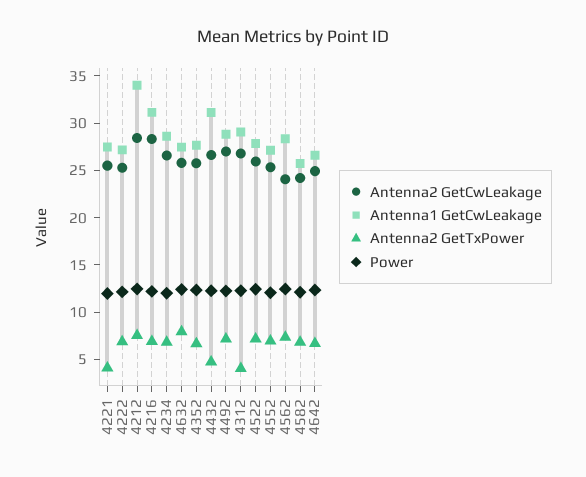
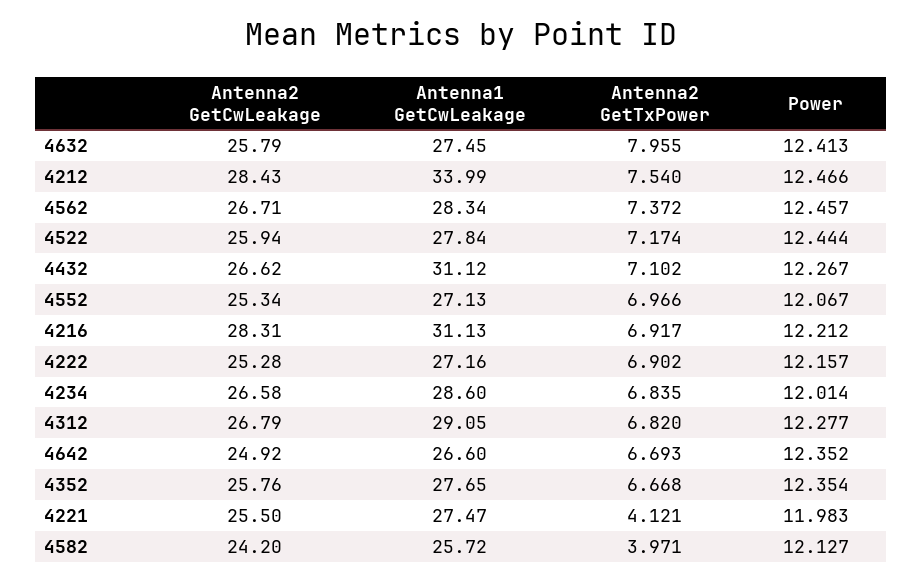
  {
    "Antenna2 GetCwLeakage": {
      "4221": 25.5,
      "4222": 25.28,
      "4212": 28.43,
      "4216": 28.31,
      "4234": 26.58,
      "4632": 25.79,
      "4352": 25.76,
      "4432": 26.62,
-     "4492": 27,
      "4312": 26.79,
      "4522": 25.94,
      "4552": 25.34,
-     "4562": 24,
+     "4562": 26.71,
      "4582": 24.2,
      "4642": 24.92
    },
    "Antenna1 GetCwLeakage": {
      "4221": 27.47,
      "4222": 27.16,
      "4212": 33.99,
      "4216": 31.13,
      "4234": 28.6,
      "4632": 27.45,
      "4352": 27.65,
      "4432": 31.12,
-     "4492": 29,
      "4312": 29.05,
      "4522": 27.84,
      "4552": 27.13,
      "4562": 28.34,
      "4582": 25.72,
      "4642": 26.6
    },
    "Antenna2 GetTxPower": {
      "4221": 4.121,
      "4222": 6.902,
      "4212": 7.54,
      "4216": 6.917,
      "4234": 6.835,
      "4632": 7.955,
      "4352": 6.668,
-     "4432": 5,
+     "4432": 7.102,
-     "4492": 7,
-     "4312": 4,
+     "4312": 6.82,
      "4522": 7.174,
      "4552": 6.966,
      "4562": 7.372,
-     "4582": 7,
+     "4582": 3.971,
      "4642": 6.693
    },
    "Power": {
      "4221": 11.983,
      "4222": 12.157,
      "4212": 12.466,
      "4216": 12.212,
      "4234": 12.014,
      "4632": 12.413,
      "4352": 12.354,
      "4432": 12.267,
-     "4492": 12,
      "4312": 12.277,
      "4522": 12.444,
      "4552": 12.067,
      "4562": 12.457,
      "4582": 12.127,
      "4642": 12.352
    }
  }

